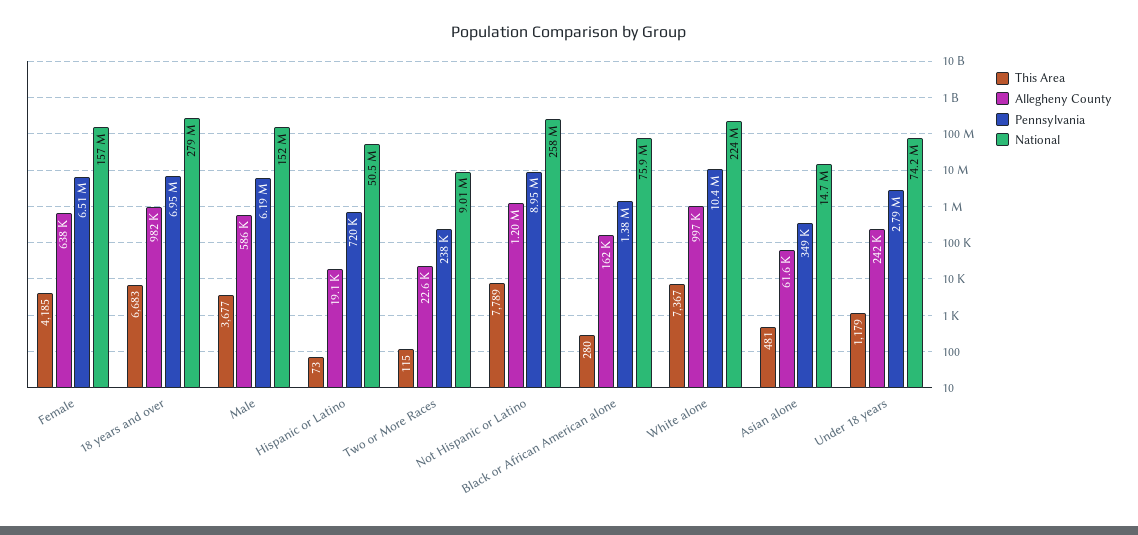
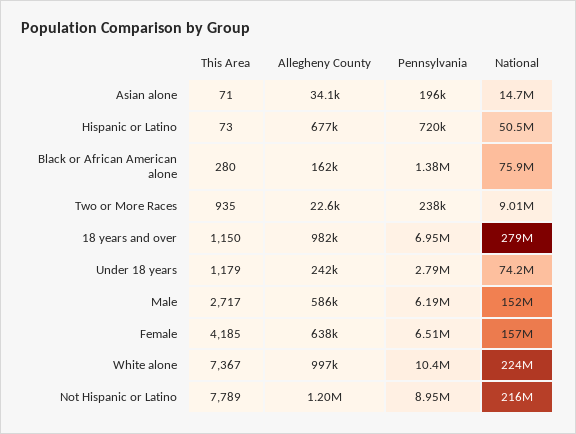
  {
    "This Area": {
      "Female": 4185,
-     "18 years and over": 6683,
+     "18 years and over": 1150,
-     "Male": 3677,
+     "Male": 2717,
      "Hispanic or Latino": 73,
-     "Two or More Races": 115,
+     "Two or More Races": 935,
      "Not Hispanic or Latino": 7789,
      "Black or African American alone": 280,
      "White alone": 7367,
-     "Asian alone": 481,
+     "Asian alone": 71,
      "Under 18 years": 1179
    },
    "Allegheny County": {
      "Female": 638000,
      "18 years and over": 982000,
      "Male": 586000,
-     "Hispanic or Latino": 19100,
+     "Hispanic or Latino": 677000,
      "Two or More Races": 22600,
      "Not Hispanic or Latino": 1200000,
      "Black or African American alone": 162000,
      "White alone": 997000,
-     "Asian alone": 61600,
+     "Asian alone": 34100,
      "Under 18 years": 242000
    },
    "Pennsylvania": {
      "Female": 6510000,
      "18 years and over": 6950000,
      "Male": 6190000,
      "Hispanic or Latino": 720000,
      "Two or More Races": 238000,
      "Not Hispanic or Latino": 8950000,
      "Black or African American alone": 1380000,
      "White alone": 10400000,
-     "Asian alone": 349000,
+     "Asian alone": 196000,
      "Under 18 years": 2790000
    },
    "National": {
      "Female": 157000000,
      "18 years and over": 279000000,
      "Male": 152000000,
      "Hispanic or Latino": 50500000,
      "Two or More Races": 9010000,
-     "Not Hispanic or Latino": 258000000,
+     "Not Hispanic or Latino": 216000000,
      "Black or African American alone": 75900000,
      "White alone": 224000000,
      "Asian alone": 14700000,
      "Under 18 years": 74200000
    }
  }

